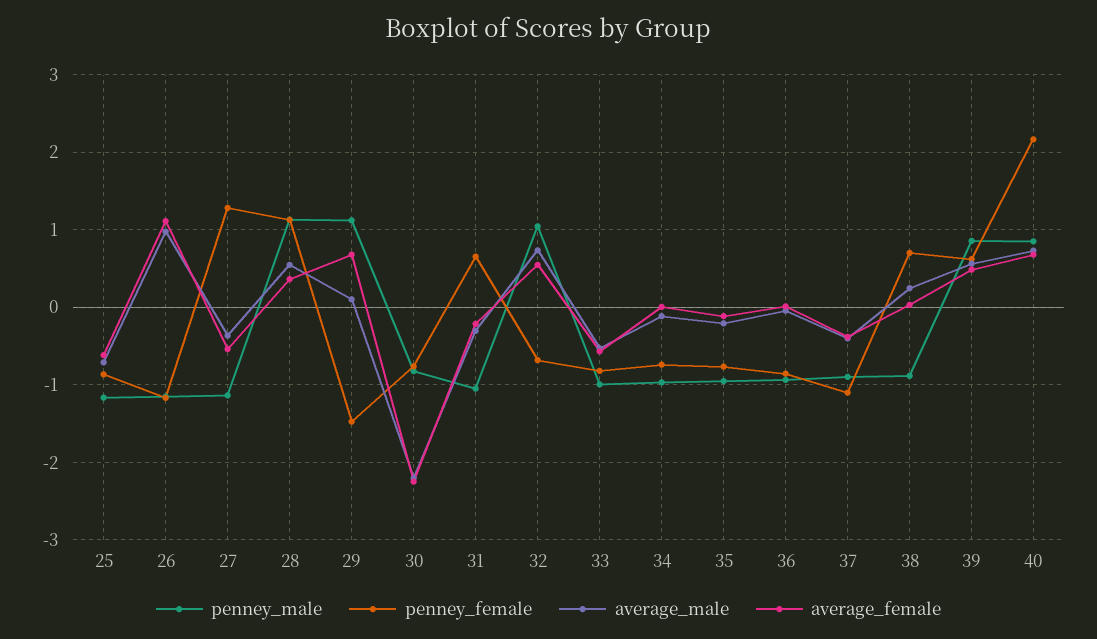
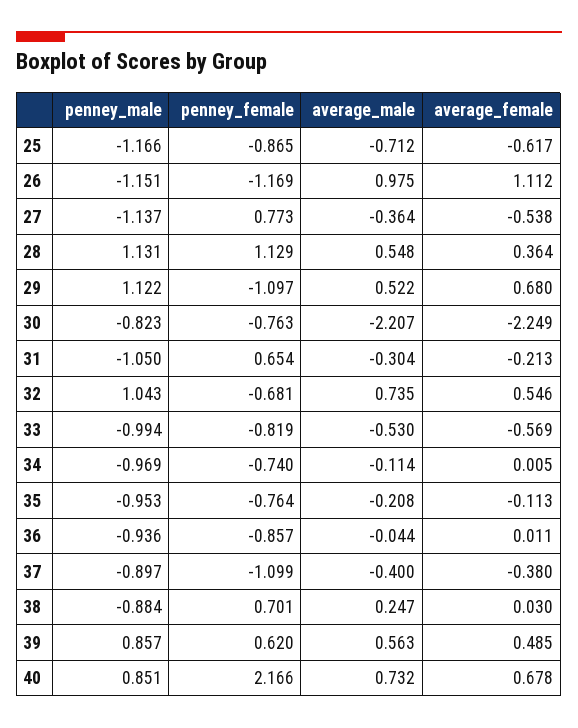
  {
    "penney_male": {
      "25": -1.166,
      "26": -1.151,
      "27": -1.137,
      "28": 1.131,
      "29": 1.122,
      "30": -0.823,
      "31": -1.05,
      "32": 1.043,
      "33": -0.994,
      "34": -0.969,
      "35": -0.953,
      "36": -0.936,
      "37": -0.897,
      "38": -0.884,
      "39": 0.857,
      "40": 0.851
    },
    "penney_female": {
      "25": -0.865,
      "26": -1.169,
-     "27": 1.3,
+     "27": 0.773,
      "28": 1.129,
-     "29": -1.5,
+     "29": -1.097,
      "30": -0.763,
      "31": 0.654,
      "32": -0.681,
      "33": -0.819,
      "34": -0.74,
      "35": -0.764,
      "36": -0.857,
      "37": -1.099,
      "38": 0.701,
      "39": 0.62,
      "40": 2.166
    },
    "average_male": {
      "25": -0.712,
      "26": 0.975,
      "27": -0.364,
      "28": 0.548,
-     "29": 0.1,
+     "29": 0.522,
      "30": -2.207,
      "31": -0.304,
      "32": 0.735,
      "33": -0.53,
      "34": -0.114,
      "35": -0.208,
      "36": -0.044,
      "37": -0.4,
      "38": 0.247,
      "39": 0.563,
      "40": 0.732
    },
    "average_female": {
      "25": -0.617,
      "26": 1.112,
      "27": -0.538,
      "28": 0.364,
      "29": 0.68,
      "30": -2.249,
      "31": -0.213,
      "32": 0.546,
      "33": -0.569,
      "34": 0.005,
      "35": -0.113,
      "36": 0.011,
      "37": -0.38,
      "38": 0.03,
      "39": 0.485,
      "40": 0.678
    }
  }

